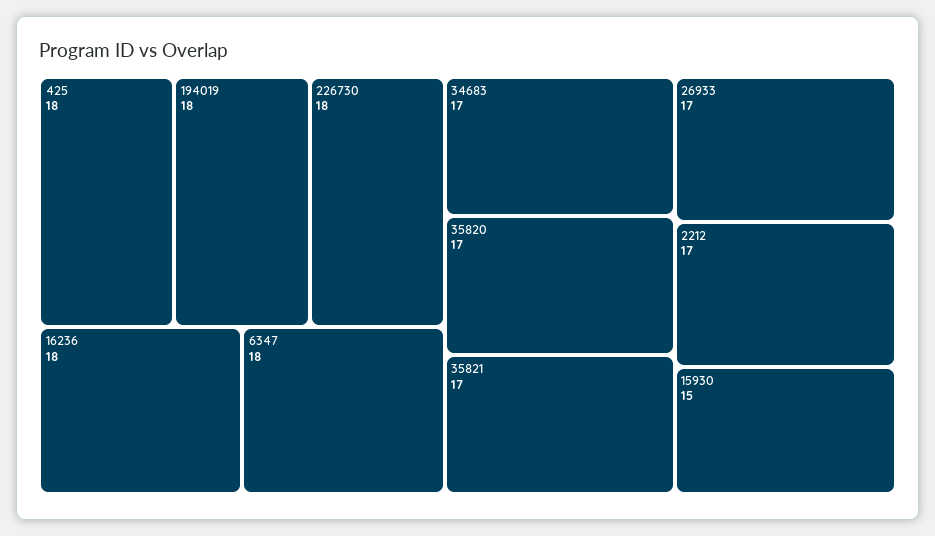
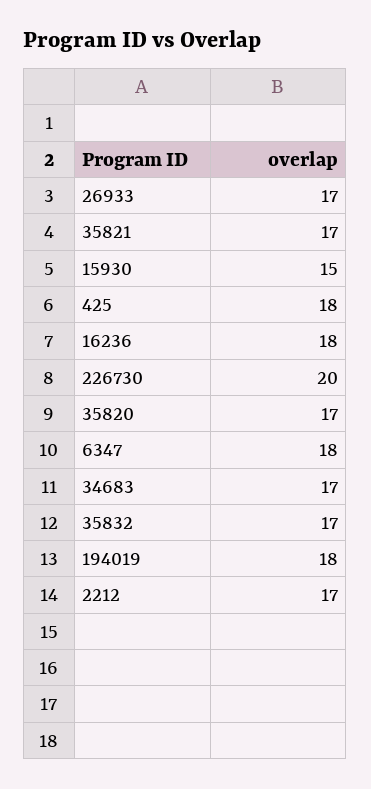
  {
    "425": 18,
    "194019": 18,
-   "226730": 18,
+   "226730": 20,
    "16236": 18,
    "6347": 18,
    "34683": 17,
    "35820": 17,
    "35821": 17,
    "26933": 17,
    "2212": 17,
-   "15930": 15
+   "15930": 15,
+   "35832": 17
  }

